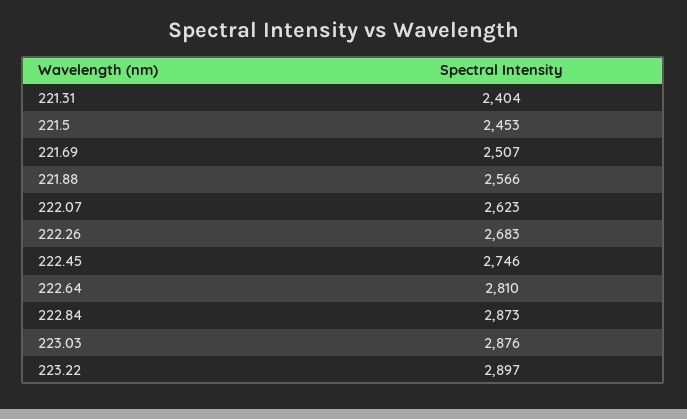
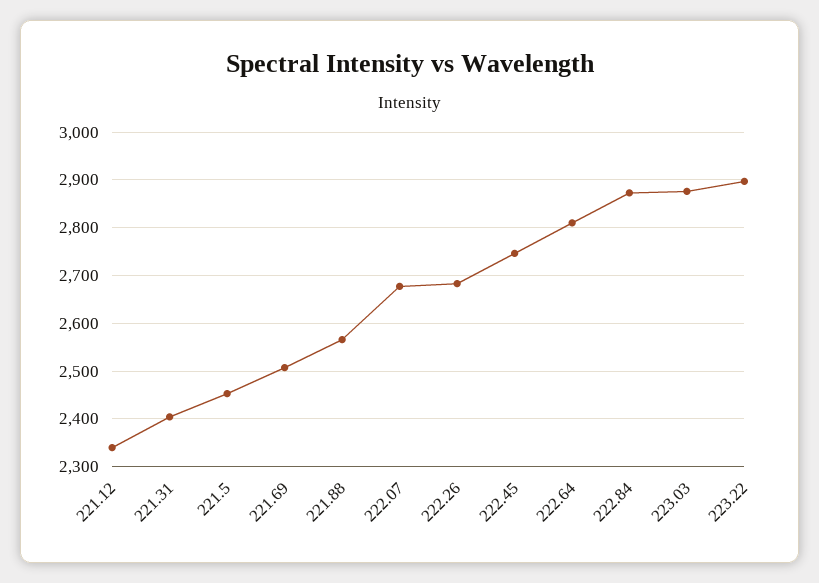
  {
    "221.31": 2404,
    "221.5": 2453,
    "221.69": 2507,
    "221.88": 2566,
-   "222.07": 2623,
+   "222.07": 2680,
    "222.26": 2683,
    "222.45": 2746,
    "222.64": 2810,
    "222.84": 2873,
    "223.03": 2876,
-   "223.22": 2897
+   "223.22": 2897,
+   "221.12": 2340
  }

